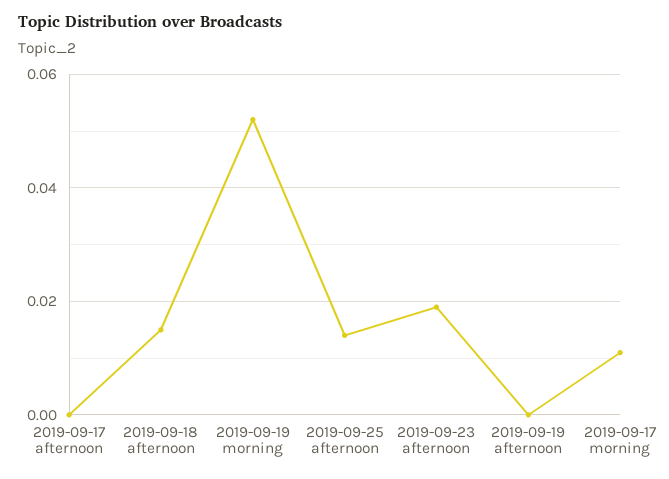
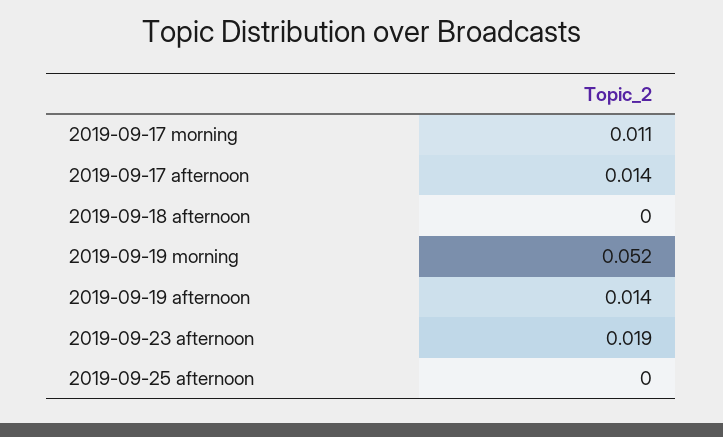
  {
-   "2019-09-17 afternoon": 0,
+   "2019-09-17 afternoon": 0.014,
-   "2019-09-18 afternoon": 0.015,
+   "2019-09-18 afternoon": 0,
    "2019-09-19 morning": 0.052,
-   "2019-09-25 afternoon": 0.015,
+   "2019-09-25 afternoon": 0,
    "2019-09-23 afternoon": 0.019,
-   "2019-09-19 afternoon": 0,
+   "2019-09-19 afternoon": 0.014,
    "2019-09-17 morning": 0.011
  }

